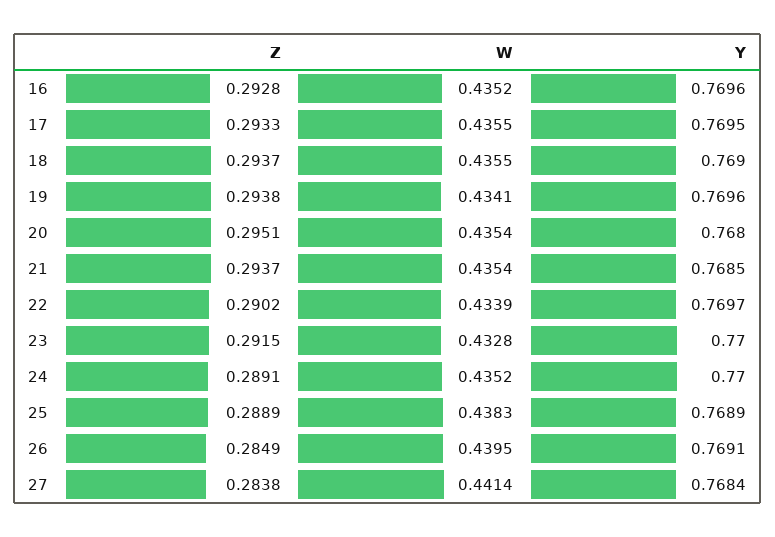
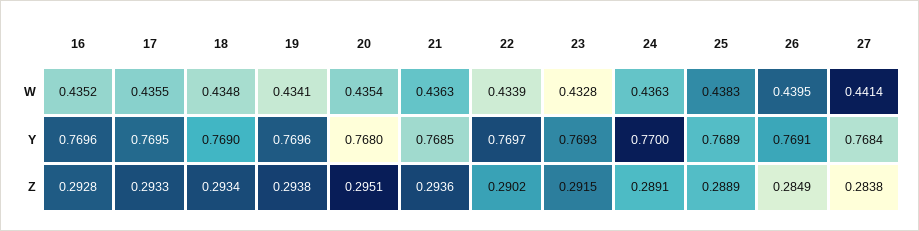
  {
    "Z": {
      "16": 0.2928,
      "17": 0.2933,
-     "18": 0.2937,
+     "18": 0.2934,
      "19": 0.2938,
      "20": 0.2951,
-     "21": 0.2937,
+     "21": 0.2936,
      "22": 0.2902,
      "23": 0.2915,
      "24": 0.2891,
      "25": 0.2889,
      "26": 0.2849,
      "27": 0.2838
    },
    "W": {
      "16": 0.4352,
      "17": 0.4355,
-     "18": 0.4355,
+     "18": 0.4348,
      "19": 0.4341,
      "20": 0.4354,
-     "21": 0.4354,
+     "21": 0.4363,
      "22": 0.4339,
      "23": 0.4328,
-     "24": 0.4352,
+     "24": 0.4363,
      "25": 0.4383,
      "26": 0.4395,
      "27": 0.4414
    },
    "Y": {
      "16": 0.7696,
      "17": 0.7695,
      "18": 0.769,
      "19": 0.7696,
      "20": 0.768,
      "21": 0.7685,
      "22": 0.7697,
-     "23": 0.77,
+     "23": 0.7693,
      "24": 0.77,
      "25": 0.7689,
      "26": 0.7691,
      "27": 0.7684
    }
  }

